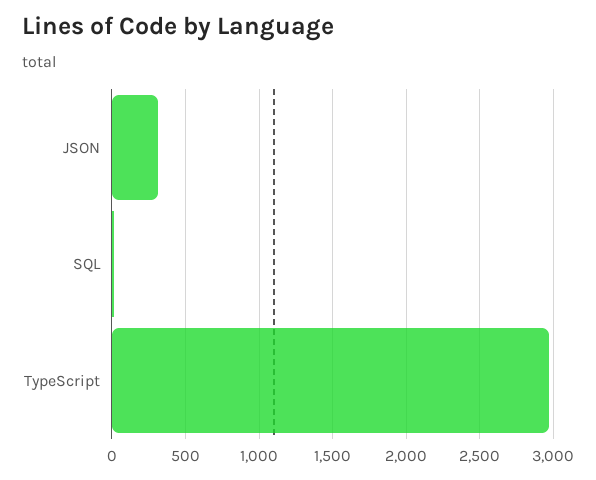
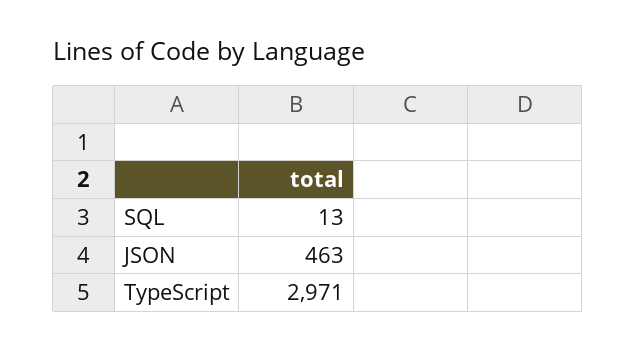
  {
-   "JSON": 300,
+   "JSON": 463,
    "SQL": 13,
    "TypeScript": 2971
  }

